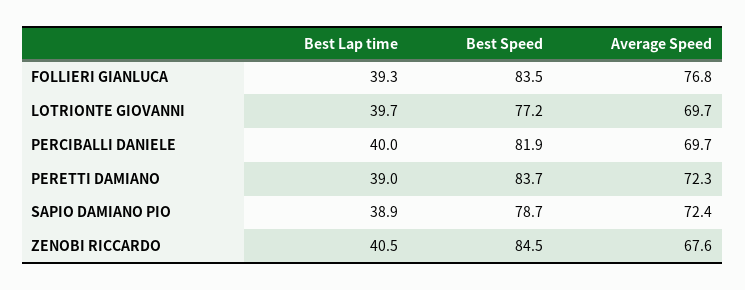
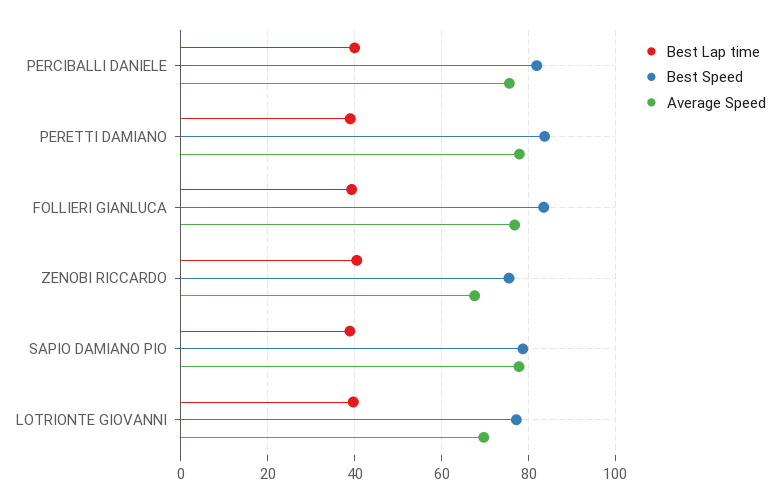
  {
    "Best Lap time": {
      "FOLLIERI GIANLUCA": 39.3,
      "LOTRIONTE GIOVANNI": 39.7,
      "PERCIBALLI DANIELE": 40,
      "PERETTI DAMIANO": 39,
      "SAPIO DAMIANO PIO": 38.9,
      "ZENOBI RICCARDO": 40.5
    },
    "Best Speed": {
      "FOLLIERI GIANLUCA": 83.5,
      "LOTRIONTE GIOVANNI": 77.2,
      "PERCIBALLI DANIELE": 81.9,
      "PERETTI DAMIANO": 83.7,
      "SAPIO DAMIANO PIO": 78.7,
-     "ZENOBI RICCARDO": 84.5
+     "ZENOBI RICCARDO": 76
    },
    "Average Speed": {
      "FOLLIERI GIANLUCA": 76.8,
      "LOTRIONTE GIOVANNI": 69.7,
-     "PERCIBALLI DANIELE": 69.7,
+     "PERCIBALLI DANIELE": 76,
-     "PERETTI DAMIANO": 72.3,
+     "PERETTI DAMIANO": 78,
-     "SAPIO DAMIANO PIO": 72.4,
+     "SAPIO DAMIANO PIO": 78,
      "ZENOBI RICCARDO": 67.6
    }
  }

